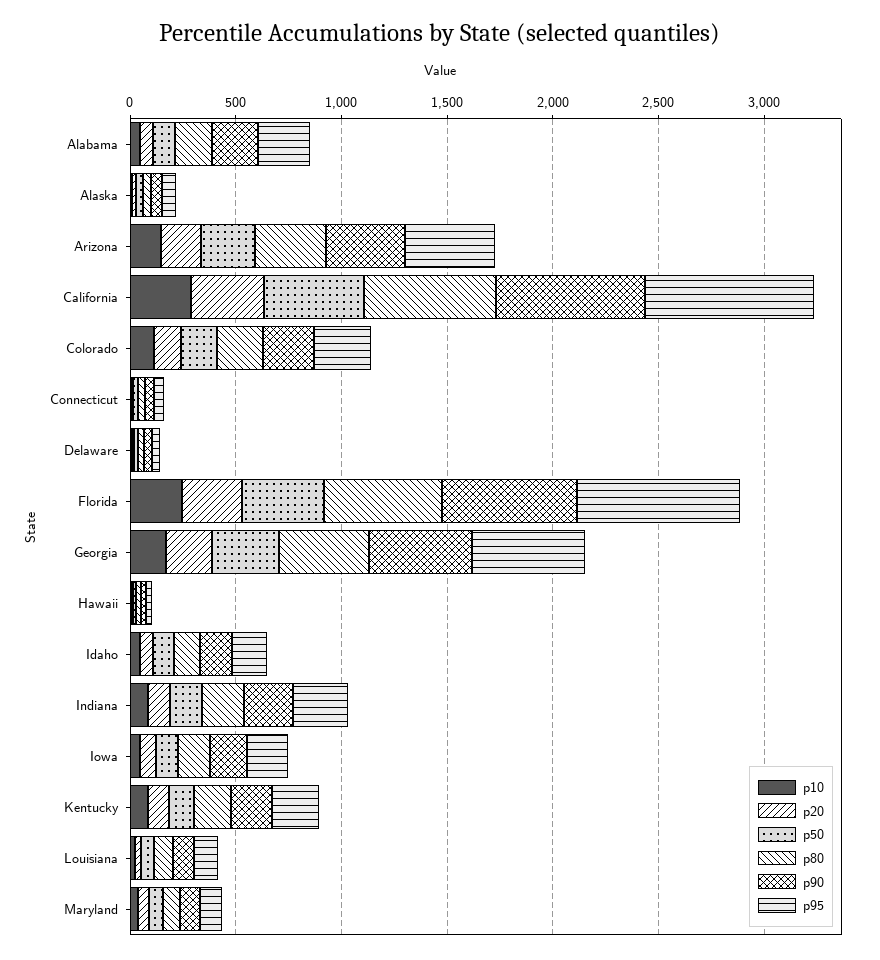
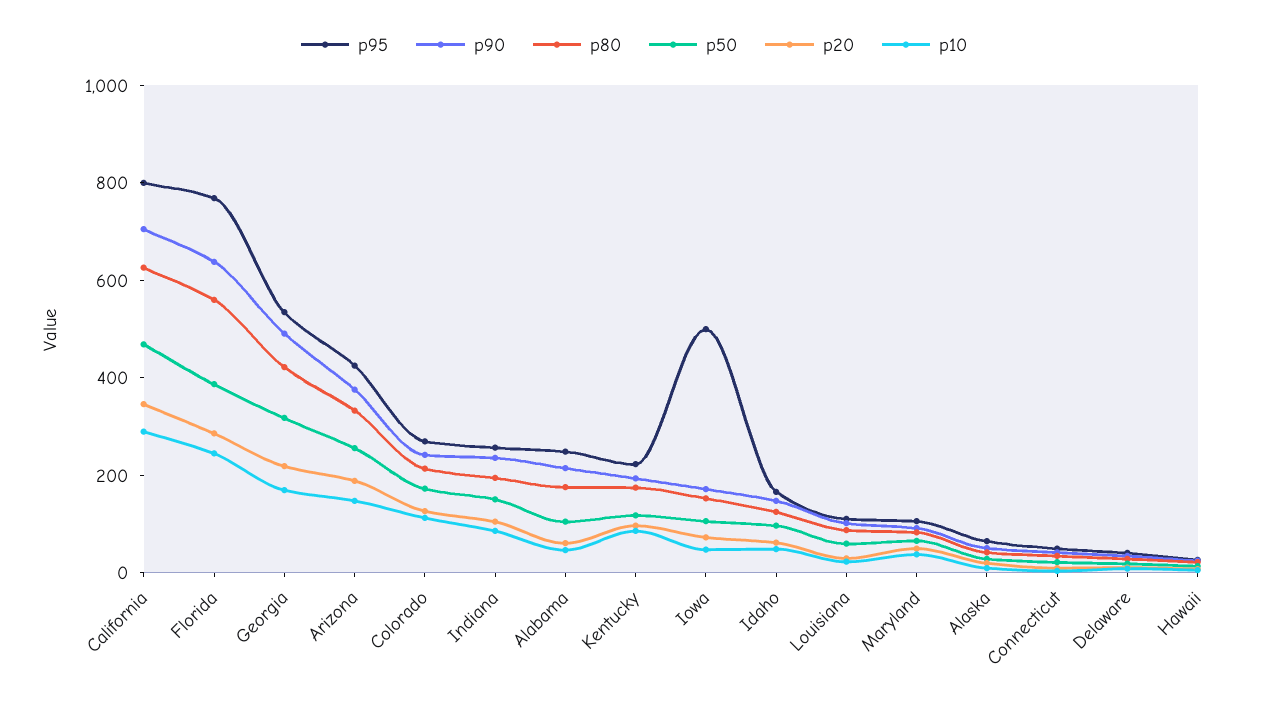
  {
    "p10": {
      "Alabama": 50,
      "Alaska": 0,
      "Arizona": 150,
      "California": 300,
      "Colorado": 100,
      "Connecticut": 0,
      "Delaware": 0,
      "Florida": 250,
      "Georgia": 150,
      "Hawaii": 0,
      "Idaho": 50,
      "Indiana": 100,
      "Iowa": 50,
      "Kentucky": 100,
      "Louisiana": 0,
      "Maryland": 50
    },
    "p20": {
      "Alabama": 50,
      "Alaska": 0,
      "Arizona": 200,
      "California": 350,
      "Colorado": 150,
      "Connecticut": 0,
      "Delaware": 0,
      "Florida": 300,
      "Georgia": 200,
      "Hawaii": 0,
      "Idaho": 50,
      "Indiana": 100,
      "Iowa": 50,
      "Kentucky": 100,
      "Louisiana": 50,
      "Maryland": 50
    },
    "p50": {
      "Alabama": 100,
      "Alaska": 50,
      "Arizona": 250,
      "California": 450,
      "Colorado": 150,
      "Connecticut": 0,
      "Delaware": 0,
      "Florida": 400,
      "Georgia": 300,
      "Hawaii": 0,
      "Idaho": 100,
      "Indiana": 150,
      "Iowa": 100,
      "Kentucky": 100,
      "Louisiana": 50,
      "Maryland": 50
    },
    "p80": {
      "Alabama": 200,
      "Alaska": 50,
      "Arizona": 350,
      "California": 650,
      "Colorado": 200,
      "Connecticut": 50,
      "Delaware": 50,
      "Florida": 550,
      "Georgia": 400,
      "Hawaii": 0,
      "Idaho": 150,
      "Indiana": 200,
      "Iowa": 150,
      "Kentucky": 200,
      "Louisiana": 100,
      "Maryland": 100
    },
    "p90": {
      "Alabama": 200,
      "Alaska": 50,
      "Arizona": 400,
      "California": 700,
      "Colorado": 250,
      "Connecticut": 50,
      "Delaware": 50,
      "Florida": 650,
      "Georgia": 500,
      "Hawaii": 50,
      "Idaho": 150,
      "Indiana": 250,
      "Iowa": 150,
      "Kentucky": 200,
      "Louisiana": 100,
      "Maryland": 100
    },
    "p95": {
      "Alabama": 250,
      "Alaska": 50,
      "Arizona": 450,
      "California": 800,
      "Colorado": 250,
      "Connecticut": 50,
      "Delaware": 50,
      "Florida": 750,
      "Georgia": 550,
      "Hawaii": 50,
      "Idaho": 150,
      "Indiana": 250,
-     "Iowa": 200,
+     "Iowa": 500,
      "Kentucky": 200,
      "Louisiana": 100,
      "Maryland": 100
    }
  }

